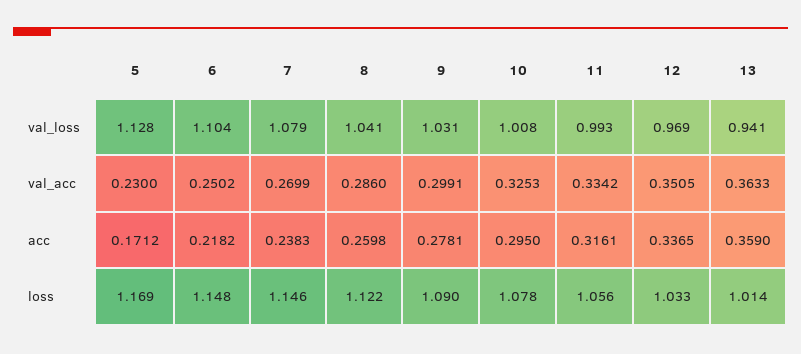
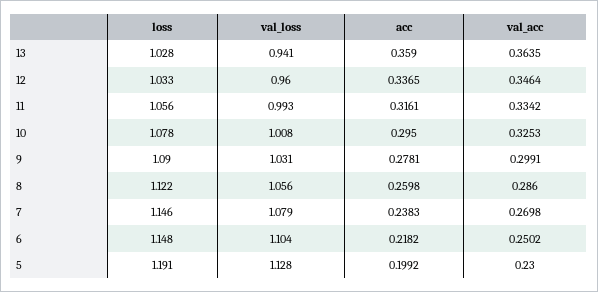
  {
    "5": {
      "val_loss": 1.128,
      "val_acc": 0.23,
-     "acc": 0.1712,
+     "acc": 0.1992,
-     "loss": 1.169
+     "loss": 1.191
    },
    "6": {
      "val_loss": 1.104,
      "val_acc": 0.2502,
      "acc": 0.2182,
      "loss": 1.148
    },
    "7": {
      "val_loss": 1.079,
-     "val_acc": 0.2699,
+     "val_acc": 0.2698,
      "acc": 0.2383,
      "loss": 1.146
    },
    "8": {
-     "val_loss": 1.041,
+     "val_loss": 1.056,
      "val_acc": 0.286,
      "acc": 0.2598,
      "loss": 1.122
    },
    "9": {
      "val_loss": 1.031,
      "val_acc": 0.2991,
      "acc": 0.2781,
      "loss": 1.09
    },
    "10": {
      "val_loss": 1.008,
      "val_acc": 0.3253,
      "acc": 0.295,
      "loss": 1.078
    },
    "11": {
      "val_loss": 0.993,
      "val_acc": 0.3342,
      "acc": 0.3161,
      "loss": 1.056
    },
    "12": {
-     "val_loss": 0.969,
+     "val_loss": 0.96,
-     "val_acc": 0.3505,
+     "val_acc": 0.3464,
      "acc": 0.3365,
      "loss": 1.033
    },
    "13": {
      "val_loss": 0.941,
-     "val_acc": 0.3633,
+     "val_acc": 0.3635,
      "acc": 0.359,
-     "loss": 1.014
+     "loss": 1.028
    }
  }

